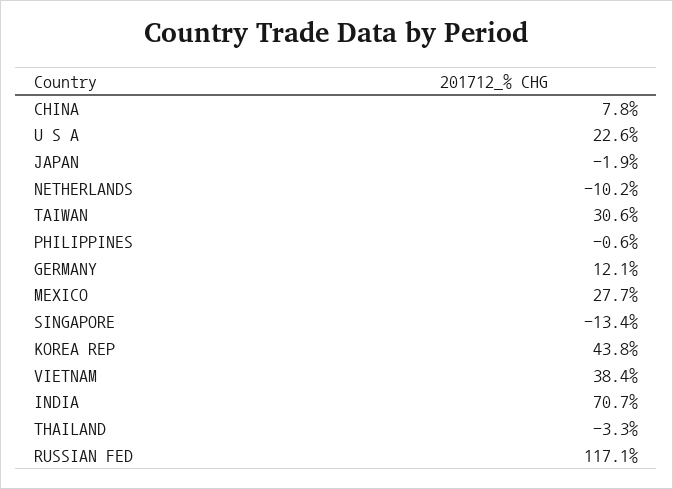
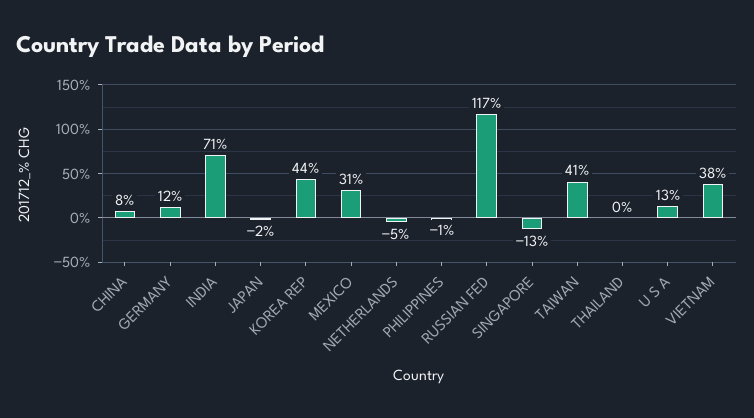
  {
    "CHINA": 7.8,
-   "U S A": 22.6,
+   "U S A": 13,
    "JAPAN": -1.9,
-   "NETHERLANDS": -10.2,
+   "NETHERLANDS": -5,
-   "TAIWAN": 30.6,
+   "TAIWAN": 41,
    "PHILIPPINES": -0.6,
    "GERMANY": 12.1,
-   "MEXICO": 27.7,
+   "MEXICO": 31,
    "SINGAPORE": -13.4,
    "KOREA REP": 43.8,
    "VIETNAM": 38.4,
    "INDIA": 70.7,
-   "THAILAND": -3.3,
+   "THAILAND": 0,
    "RUSSIAN FED": 117.1
  }

